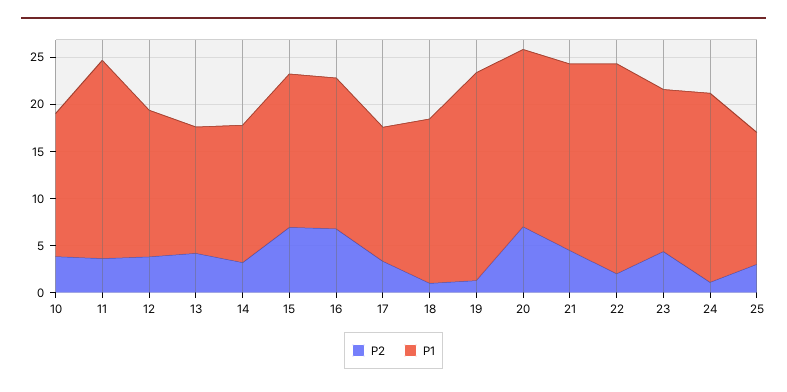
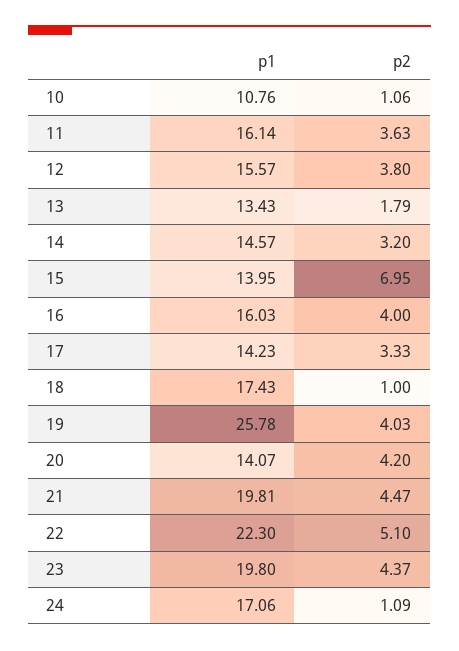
  {
    "P2": {
-     "10": 4,
+     "10": 1.06,
      "11": 3.63,
      "12": 3.8,
-     "13": 4,
+     "13": 1.79,
      "14": 3.2,
      "15": 6.95,
-     "16": 7,
+     "16": 4,
      "17": 3.33,
      "18": 1,
-     "19": 1,
+     "19": 4.03,
-     "20": 7,
+     "20": 4.2,
      "21": 4.47,
-     "22": 2,
+     "22": 5.1,
      "23": 4.37,
-     "24": 1.09,
+     "24": 1.09
-     "25": 3
    },
    "P1": {
-     "10": 15,
+     "10": 10.76,
-     "11": 21,
+     "11": 16.14,
      "12": 15.57,
      "13": 13.43,
      "14": 14.57,
-     "15": 16,
+     "15": 13.95,
      "16": 16.03,
      "17": 14.23,
      "18": 17.43,
-     "19": 22,
+     "19": 25.78,
-     "20": 19,
+     "20": 14.07,
      "21": 19.81,
      "22": 22.3,
-     "23": 17,
+     "23": 19.8,
-     "24": 20,
+     "24": 17.06
-     "25": 14
    }
  }

